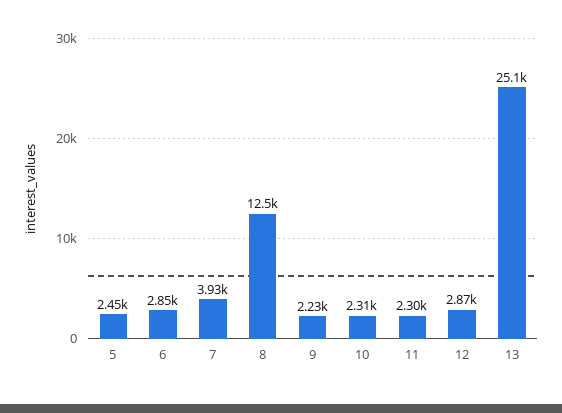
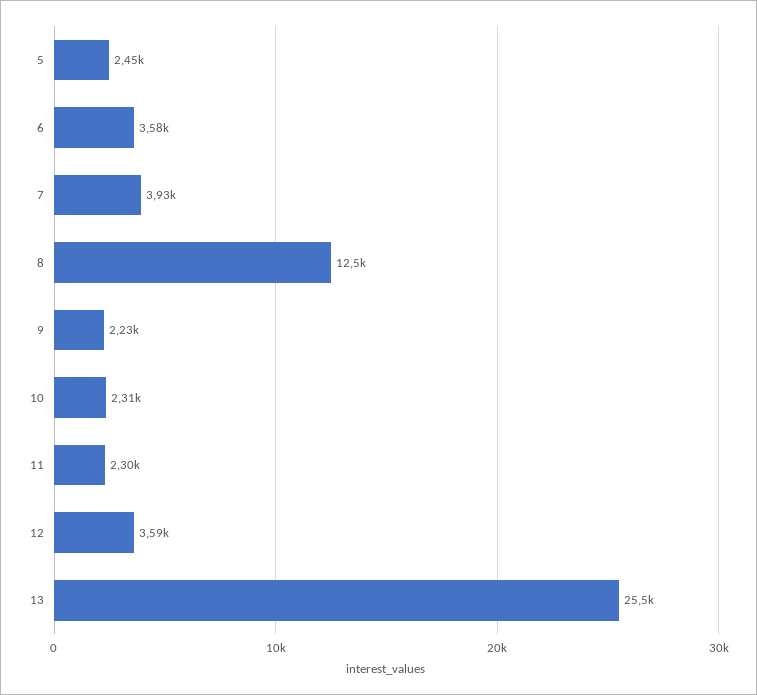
  {
    "5": 2450,
-   "6": 2850,
+   "6": 3580,
    "7": 3930,
    "8": 12500,
    "9": 2230,
    "10": 2310,
    "11": 2300,
-   "12": 2870,
+   "12": 3590,
-   "13": 25100
+   "13": 25500
  }

